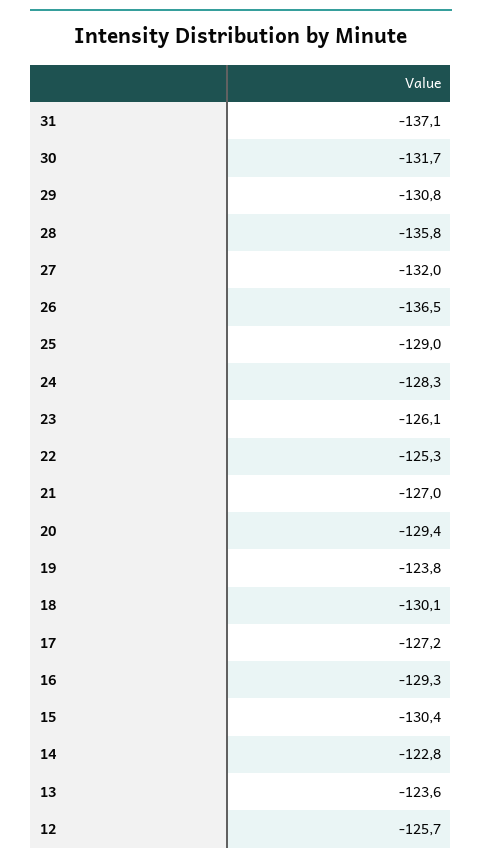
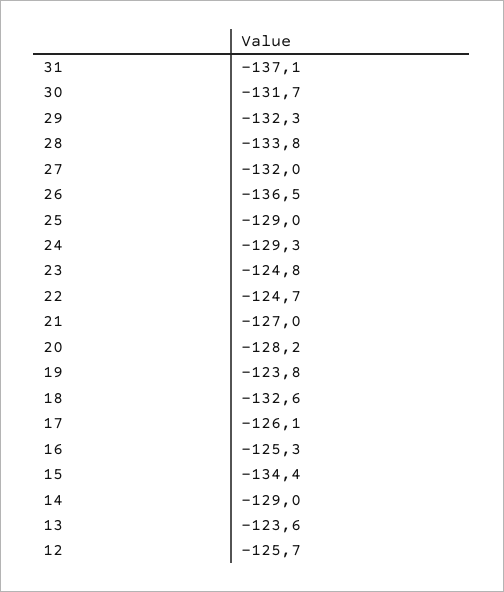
  {
    "31": -137.1,
    "30": -131.7,
-   "29": -130.8,
+   "29": -132.3,
-   "28": -135.8,
+   "28": -133.8,
    "27": -132,
    "26": -136.5,
    "25": -129,
-   "24": -128.3,
+   "24": -129.3,
-   "23": -126.1,
+   "23": -124.8,
-   "22": -125.3,
+   "22": -124.7,
    "21": -127,
-   "20": -129.4,
+   "20": -128.2,
    "19": -123.8,
-   "18": -130.1,
+   "18": -132.6,
-   "17": -127.2,
+   "17": -126.1,
-   "16": -129.3,
+   "16": -125.3,
-   "15": -130.4,
+   "15": -134.4,
-   "14": -122.8,
+   "14": -129,
    "13": -123.6,
    "12": -125.7
  }

